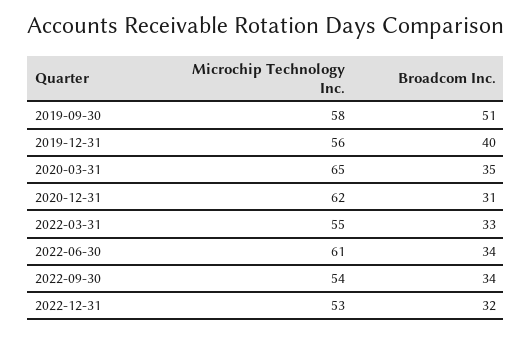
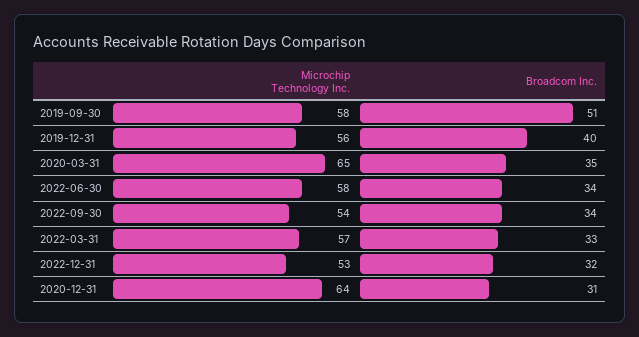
  {
    "Microchip Technology Inc.": {
      "2019-09-30": 58,
      "2019-12-31": 56,
      "2020-03-31": 65,
-     "2020-12-31": 62,
+     "2020-12-31": 64,
-     "2022-03-31": 55,
+     "2022-03-31": 57,
-     "2022-06-30": 61,
+     "2022-06-30": 58,
      "2022-09-30": 54,
      "2022-12-31": 53
    },
    "Broadcom Inc.": {
      "2019-09-30": 51,
      "2019-12-31": 40,
      "2020-03-31": 35,
      "2020-12-31": 31,
      "2022-03-31": 33,
      "2022-06-30": 34,
      "2022-09-30": 34,
      "2022-12-31": 32
    }
  }

